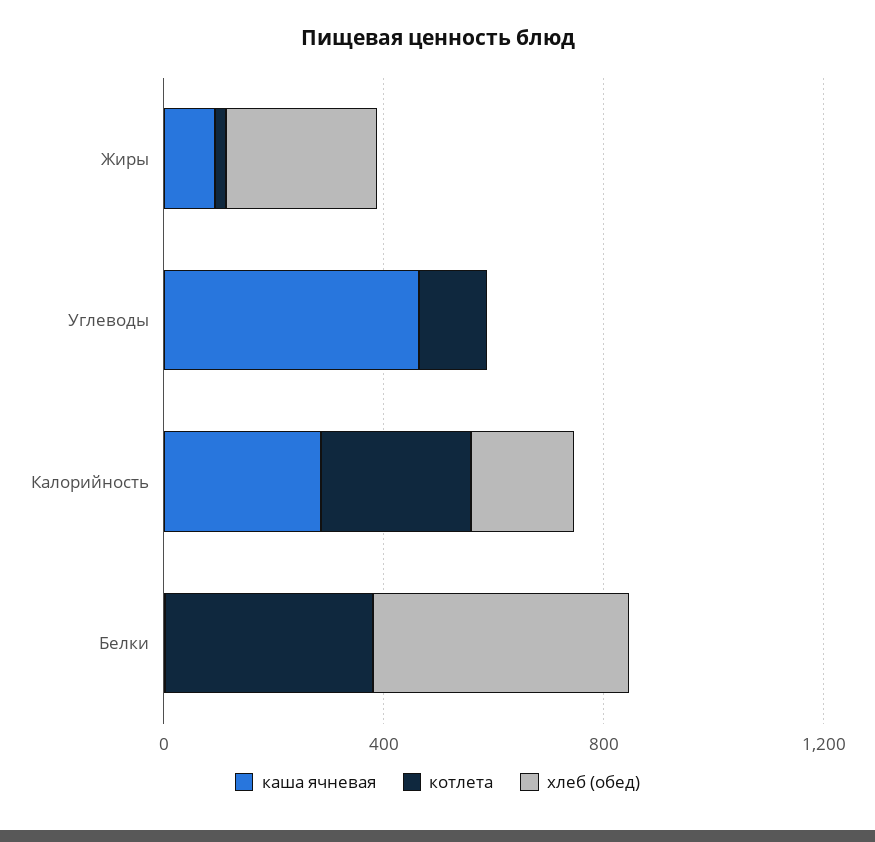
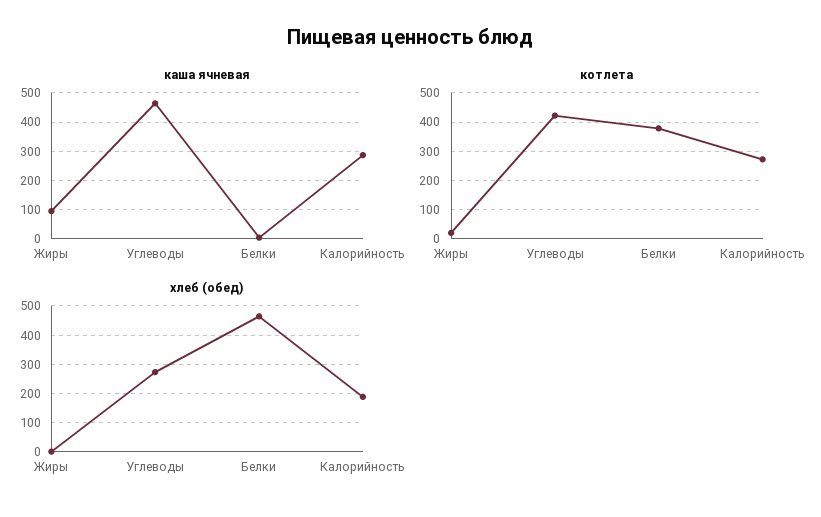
  {
    "каша ячневая": {
      "Жиры": 100,
      "Углеводы": 475,
      "Калорийность": 275,
      "Белки": 0
    },
    "котлета": {
      "Жиры": 25,
-     "Углеводы": 100,
+     "Углеводы": 425,
      "Калорийность": 275,
      "Белки": 375
    },
    "хлеб (обед)": {
-     "Жиры": 300,
+     "Жиры": 0,
-     "Углеводы": 0,
+     "Углеводы": 275,
      "Калорийность": 200,
      "Белки": 475
    }
  }

